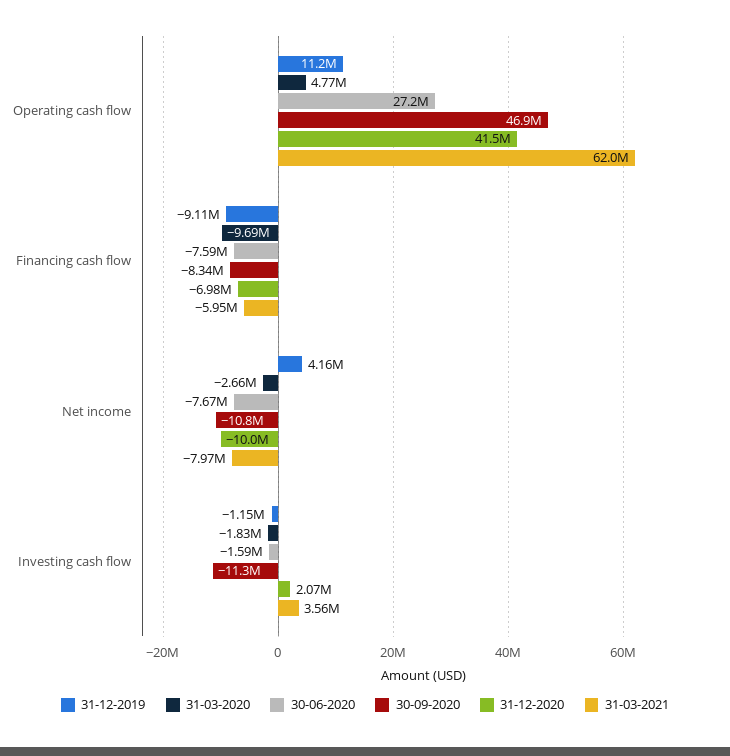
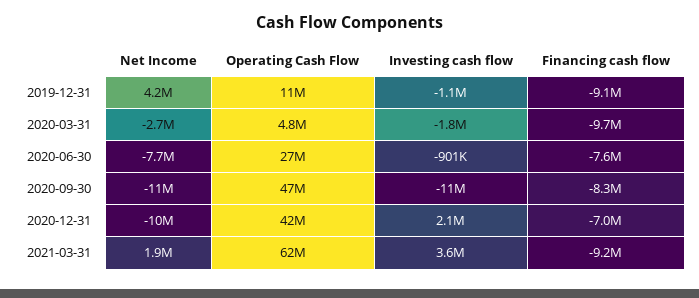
  {
    "31-12-2019": {
      "Operating cash flow": 11200000,
      "Financing cash flow": -9110000,
      "Net income": 4160000,
      "Investing cash flow": -1150000
    },
    "31-03-2020": {
      "Operating cash flow": 4770000,
      "Financing cash flow": -9690000,
      "Net income": -2660000,
      "Investing cash flow": -1830000
    },
    "30-06-2020": {
      "Operating cash flow": 27200000,
      "Financing cash flow": -7590000,
      "Net income": -7670000,
-     "Investing cash flow": -1590000
+     "Investing cash flow": -901000
    },
    "30-09-2020": {
      "Operating cash flow": 46900000,
      "Financing cash flow": -8340000,
      "Net income": -10800000,
      "Investing cash flow": -11300000
    },
    "31-12-2020": {
      "Operating cash flow": 41500000,
      "Financing cash flow": -6980000,
      "Net income": -10000000,
      "Investing cash flow": 2070000
    },
    "31-03-2021": {
      "Operating cash flow": 62000000,
-     "Financing cash flow": -5950000,
+     "Financing cash flow": -9200000,
-     "Net income": -7970000,
+     "Net income": 1900000,
      "Investing cash flow": 3560000
    }
  }

